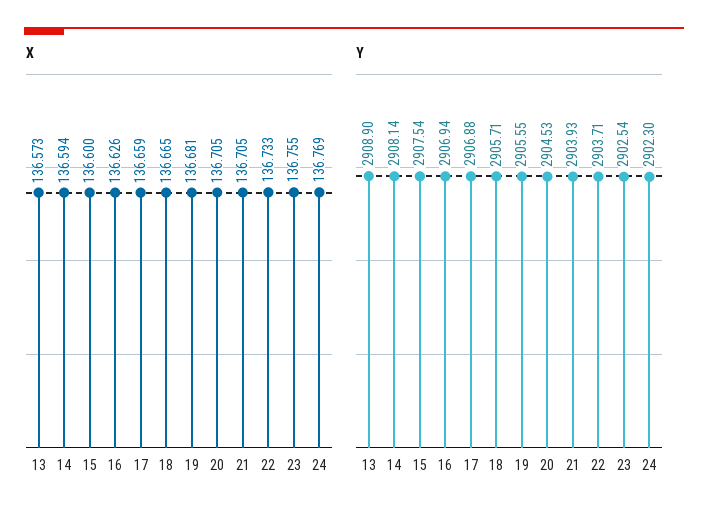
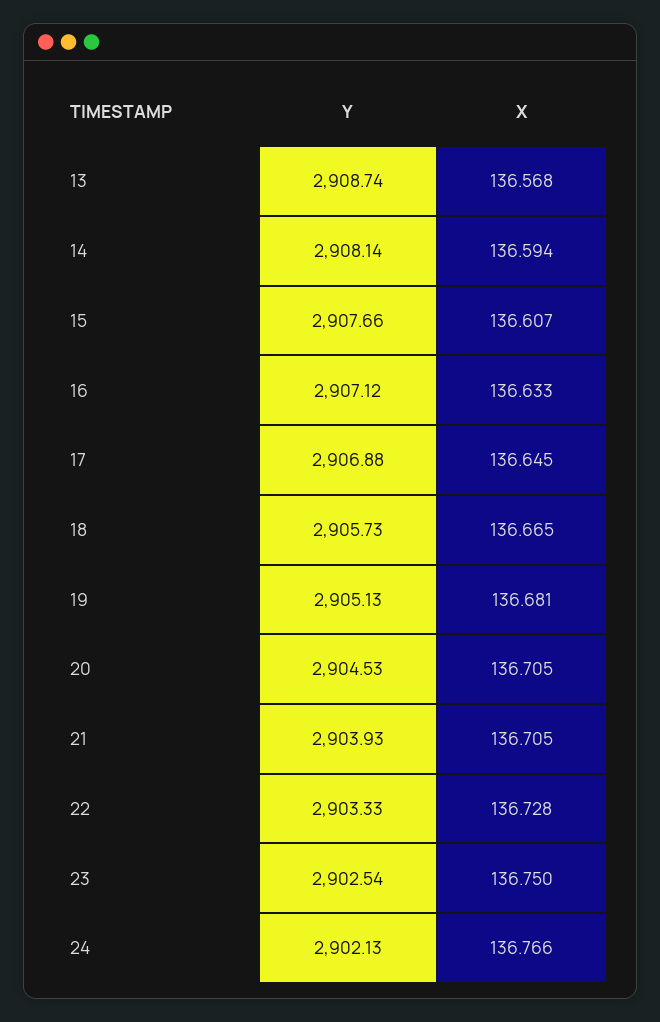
  {
    "X": {
-     "13": 136.573,
+     "13": 136.568,
      "14": 136.594,
-     "15": 136.6,
+     "15": 136.607,
-     "16": 136.626,
+     "16": 136.633,
-     "17": 136.659,
+     "17": 136.645,
      "18": 136.665,
      "19": 136.681,
      "20": 136.705,
      "21": 136.705,
-     "22": 136.733,
+     "22": 136.728,
-     "23": 136.755,
+     "23": 136.75,
-     "24": 136.769
+     "24": 136.766
    },
    "Y": {
-     "13": 2908.9,
+     "13": 2908.74,
      "14": 2908.14,
-     "15": 2907.54,
+     "15": 2907.66,
-     "16": 2906.94,
+     "16": 2907.12,
      "17": 2906.88,
-     "18": 2905.71,
+     "18": 2905.73,
-     "19": 2905.55,
+     "19": 2905.13,
      "20": 2904.53,
      "21": 2903.93,
-     "22": 2903.71,
+     "22": 2903.33,
      "23": 2902.54,
-     "24": 2902.3
+     "24": 2902.13
    }
  }

